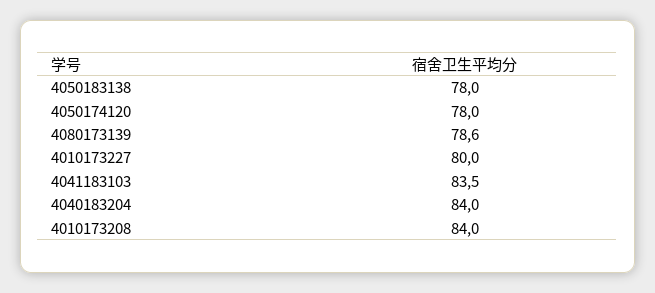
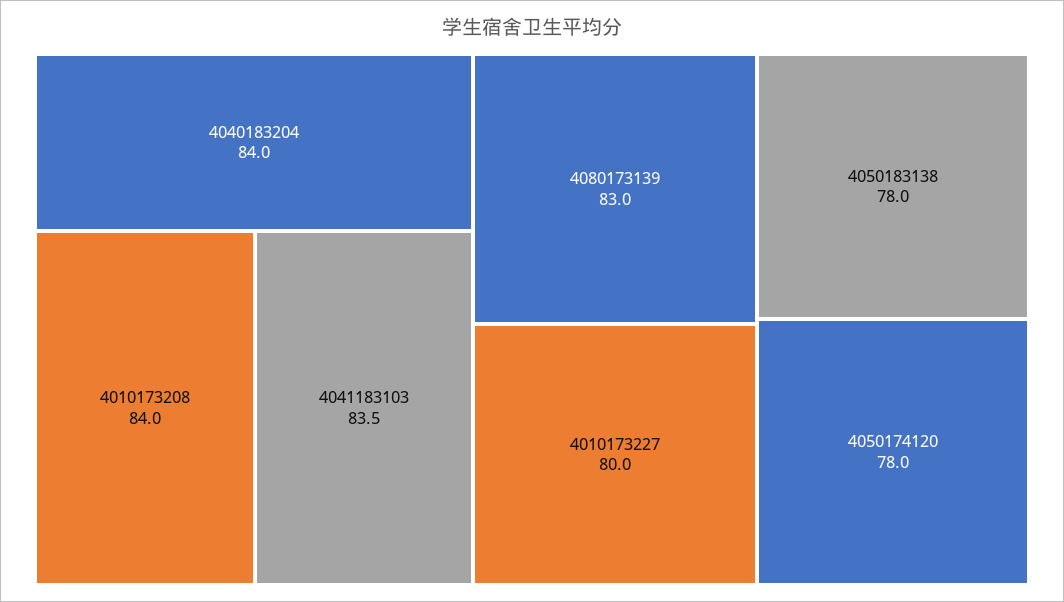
  {
    "4050183138": 78,
    "4050174120": 78,
-   "4080173139": 78.6,
+   "4080173139": 83,
    "4010173227": 80,
    "4041183103": 83.5,
    "4040183204": 84,
    "4010173208": 84
  }

